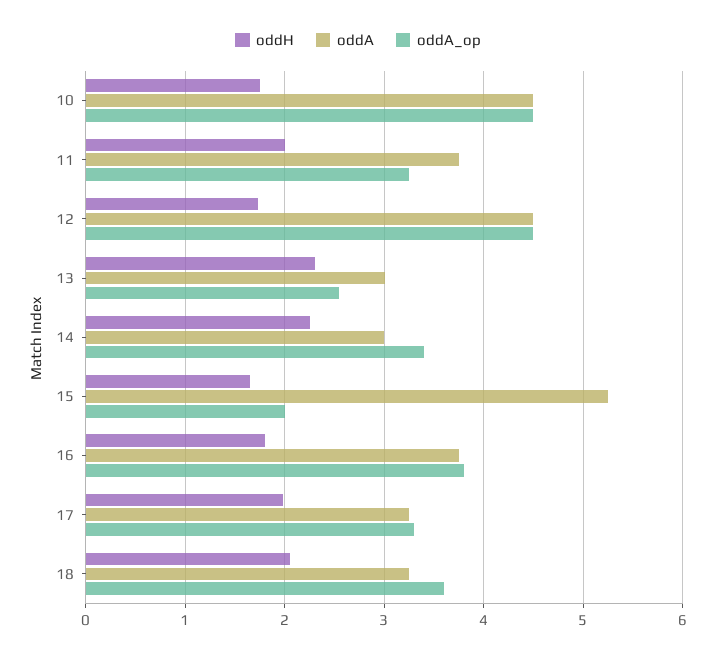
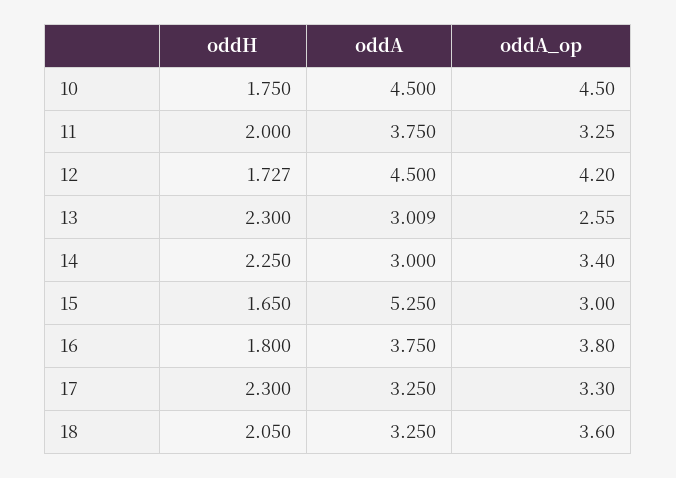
  {
    "oddH": {
      "10": 1.75,
      "11": 2,
      "12": 1.727,
      "13": 2.3,
      "14": 2.25,
      "15": 1.65,
      "16": 1.8,
-     "17": 2,
+     "17": 2.3,
      "18": 2.05
    },
    "oddA": {
      "10": 4.5,
      "11": 3.75,
      "12": 4.5,
      "13": 3.009,
      "14": 3,
      "15": 5.25,
      "16": 3.75,
      "17": 3.25,
      "18": 3.25
    },
    "oddA_op": {
      "10": 4.5,
      "11": 3.25,
-     "12": 4.5,
+     "12": 4.2,
      "13": 2.55,
      "14": 3.4,
-     "15": 2,
+     "15": 3,
      "16": 3.8,
      "17": 3.3,
      "18": 3.6
    }
  }

